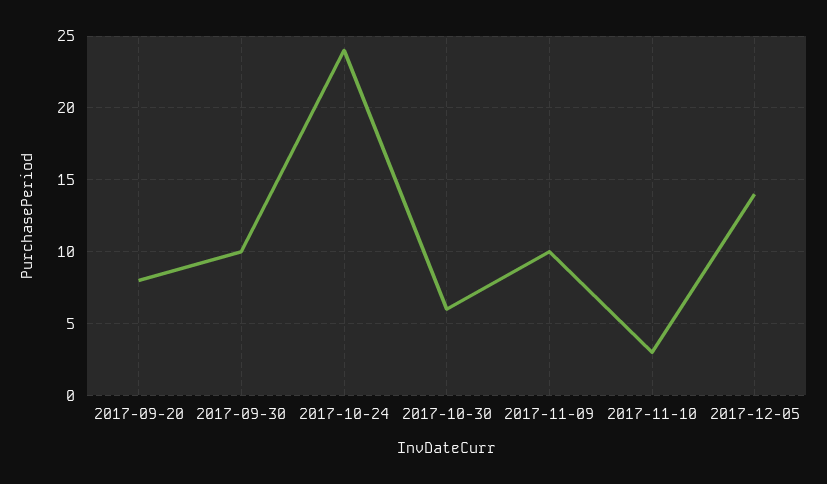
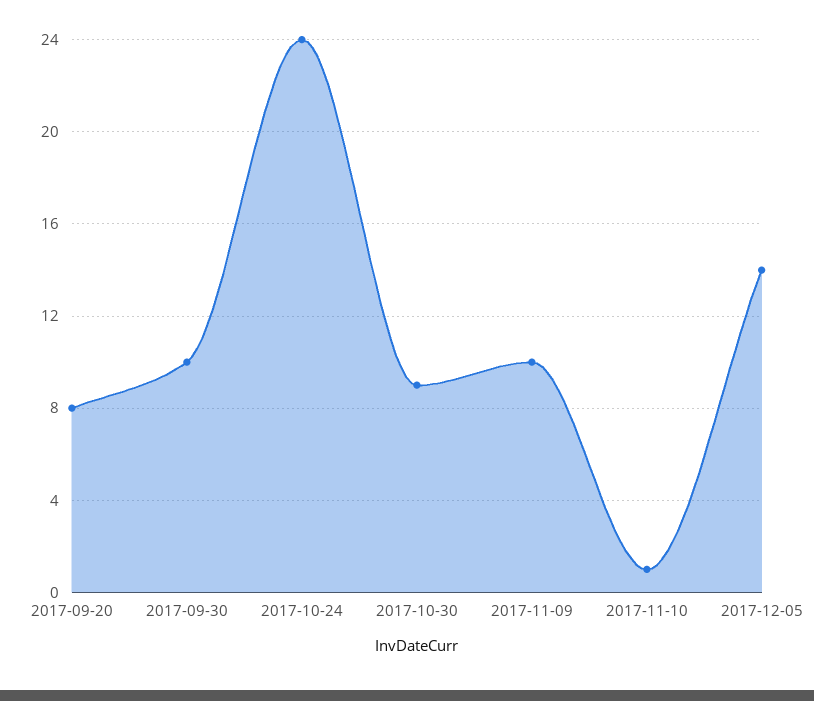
  {
    "2017-09-20": 8,
    "2017-09-30": 10,
    "2017-10-24": 24,
-   "2017-10-30": 6,
+   "2017-10-30": 9,
    "2017-11-09": 10,
-   "2017-11-10": 3,
+   "2017-11-10": 1,
    "2017-12-05": 14
  }

